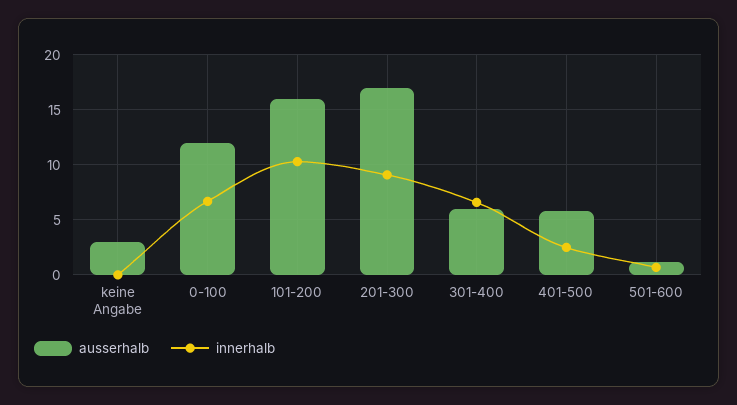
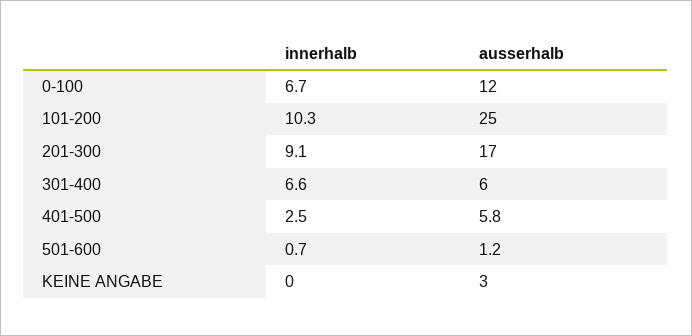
  {
    "ausserhalb": {
      "keine Angabe": 3,
      "0-100": 12,
-     "101-200": 16,
+     "101-200": 25,
      "201-300": 17,
      "301-400": 6,
      "401-500": 5.8,
      "501-600": 1.2
    },
    "innerhalb": {
      "keine Angabe": 0,
      "0-100": 6.7,
      "101-200": 10.3,
      "201-300": 9.1,
      "301-400": 6.6,
      "401-500": 2.5,
      "501-600": 0.7
    }
  }

